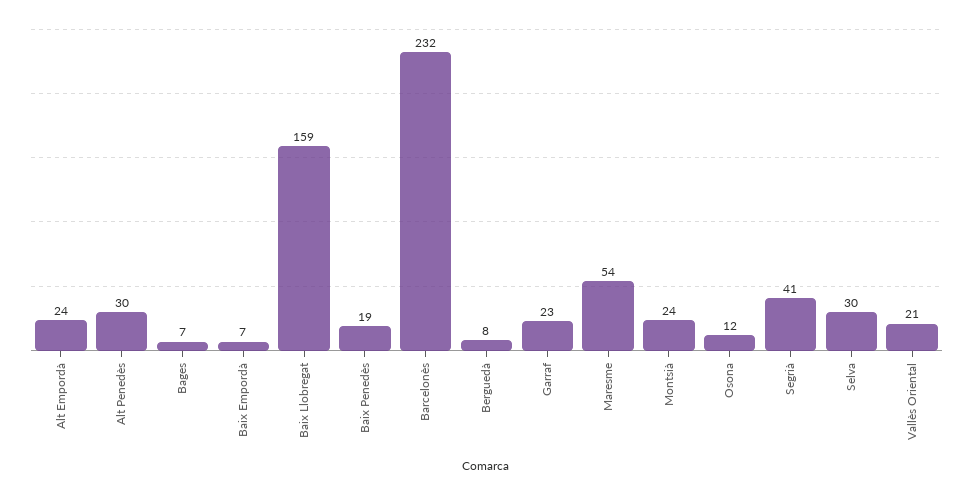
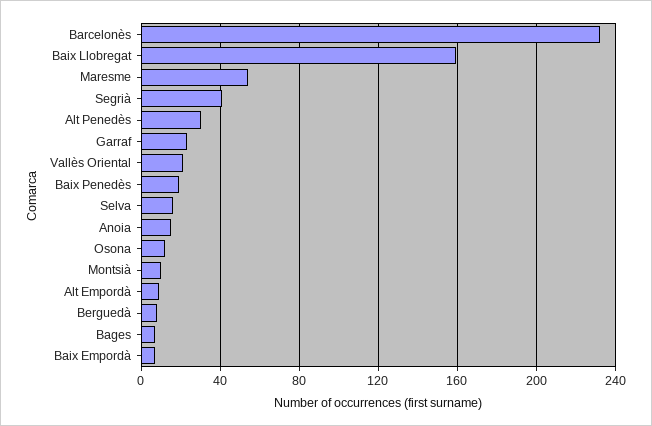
  {
-   "Alt Empordà": 24,
+   "Alt Empordà": 10,
    "Alt Penedès": 30,
    "Bages": 7,
    "Baix Empordà": 7,
    "Baix Llobregat": 159,
    "Baix Penedès": 19,
    "Barcelonès": 232,
    "Berguedà": 8,
    "Garraf": 23,
    "Maresme": 54,
-   "Montsià": 24,
+   "Montsià": 10,
    "Osona": 12,
    "Segrià": 41,
-   "Selva": 30,
+   "Selva": 15,
-   "Vallès Oriental": 21
+   "Vallès Oriental": 21,
+   "Anoia": 15
  }

